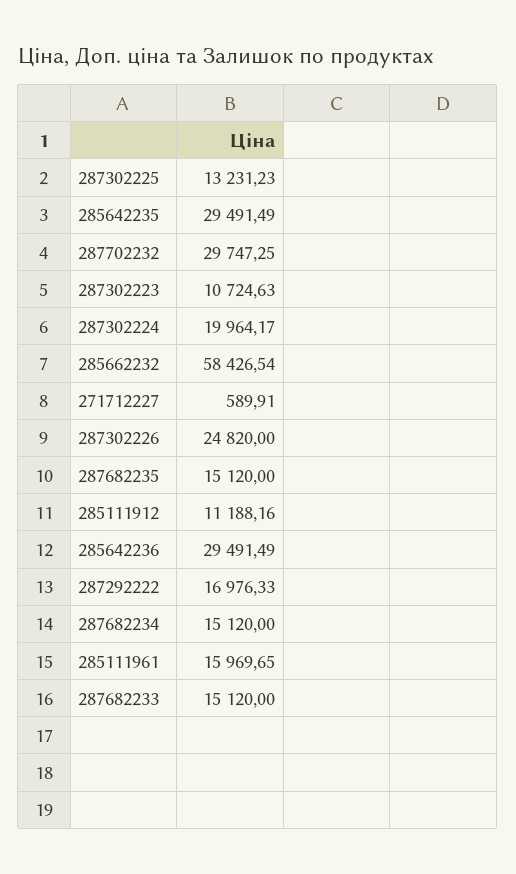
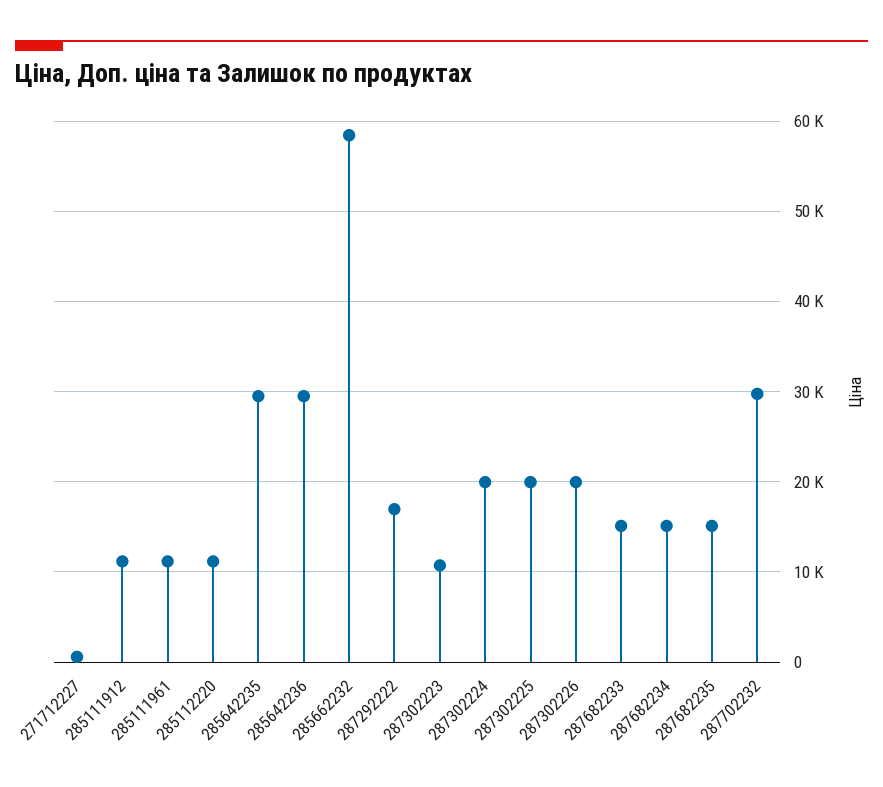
  {
-   "287302225": 13231.23,
+   "287302225": 20000,
    "285642235": 29491.49,
    "287702232": 29747.25,
    "287302223": 10724.63,
    "287302224": 19964.17,
    "285662232": 58426.54,
    "271712227": 589.91,
-   "287302226": 24820,
+   "287302226": 20000,
    "287682235": 15120,
    "285111912": 11188.16,
    "285642236": 29491.49,
    "287292222": 16976.33,
    "287682234": 15120,
-   "285111961": 15969.65,
+   "285111961": 11000,
-   "287682233": 15120
+   "287682233": 15120,
+   "285112220": 11000
  }

